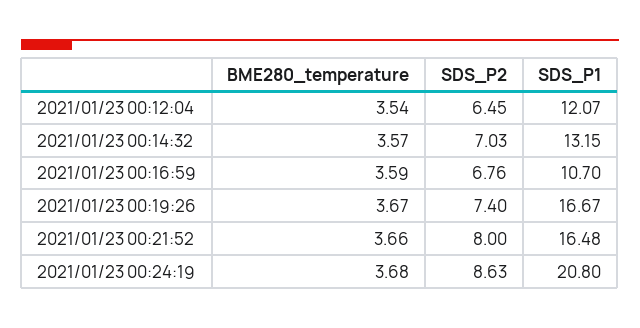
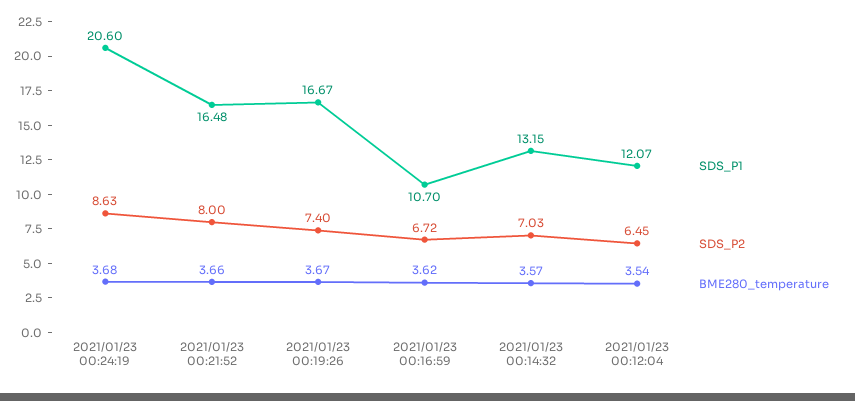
  {
    "BME280_temperature": {
      "2021/01/23 00:12:04": 3.54,
      "2021/01/23 00:14:32": 3.57,
-     "2021/01/23 00:16:59": 3.59,
+     "2021/01/23 00:16:59": 3.62,
      "2021/01/23 00:19:26": 3.67,
      "2021/01/23 00:21:52": 3.66,
      "2021/01/23 00:24:19": 3.68
    },
    "SDS_P2": {
      "2021/01/23 00:12:04": 6.45,
      "2021/01/23 00:14:32": 7.03,
-     "2021/01/23 00:16:59": 6.76,
+     "2021/01/23 00:16:59": 6.72,
      "2021/01/23 00:19:26": 7.4,
      "2021/01/23 00:21:52": 8,
      "2021/01/23 00:24:19": 8.63
    },
    "SDS_P1": {
      "2021/01/23 00:12:04": 12.07,
      "2021/01/23 00:14:32": 13.15,
      "2021/01/23 00:16:59": 10.7,
      "2021/01/23 00:19:26": 16.67,
      "2021/01/23 00:21:52": 16.48,
-     "2021/01/23 00:24:19": 20.8
+     "2021/01/23 00:24:19": 20.6
    }
  }

